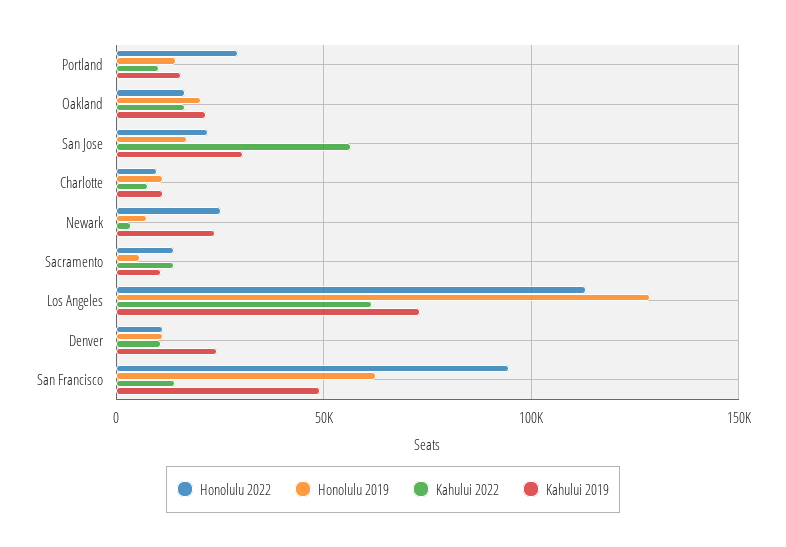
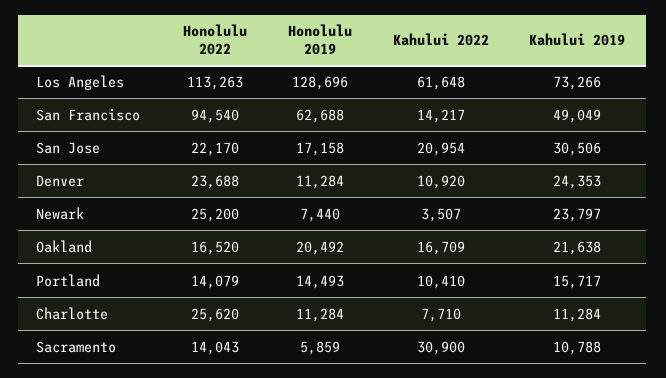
  {
    "Honolulu 2022": {
-     "Portland": 30000,
+     "Portland": 14079,
      "Oakland": 16520,
      "San Jose": 22170,
-     "Charlotte": 10000,
+     "Charlotte": 25620,
      "Newark": 25200,
      "Sacramento": 14043,
      "Los Angeles": 113263,
-     "Denver": 10000,
+     "Denver": 23688,
      "San Francisco": 94540
    },
    "Honolulu 2019": {
      "Portland": 14493,
      "Oakland": 20492,
      "San Jose": 17158,
      "Charlotte": 11284,
      "Newark": 7440,
      "Sacramento": 5859,
      "Los Angeles": 128696,
      "Denver": 11284,
      "San Francisco": 62688
    },
    "Kahului 2022": {
      "Portland": 10410,
      "Oakland": 16709,
-     "San Jose": 55000,
+     "San Jose": 20954,
      "Charlotte": 7710,
      "Newark": 3507,
-     "Sacramento": 15000,
+     "Sacramento": 30900,
      "Los Angeles": 61648,
      "Denver": 10920,
      "San Francisco": 14217
    },
    "Kahului 2019": {
      "Portland": 15717,
      "Oakland": 21638,
      "San Jose": 30506,
      "Charlotte": 11284,
      "Newark": 23797,
      "Sacramento": 10788,
      "Los Angeles": 73266,
      "Denver": 24353,
      "San Francisco": 49049
    }
  }

